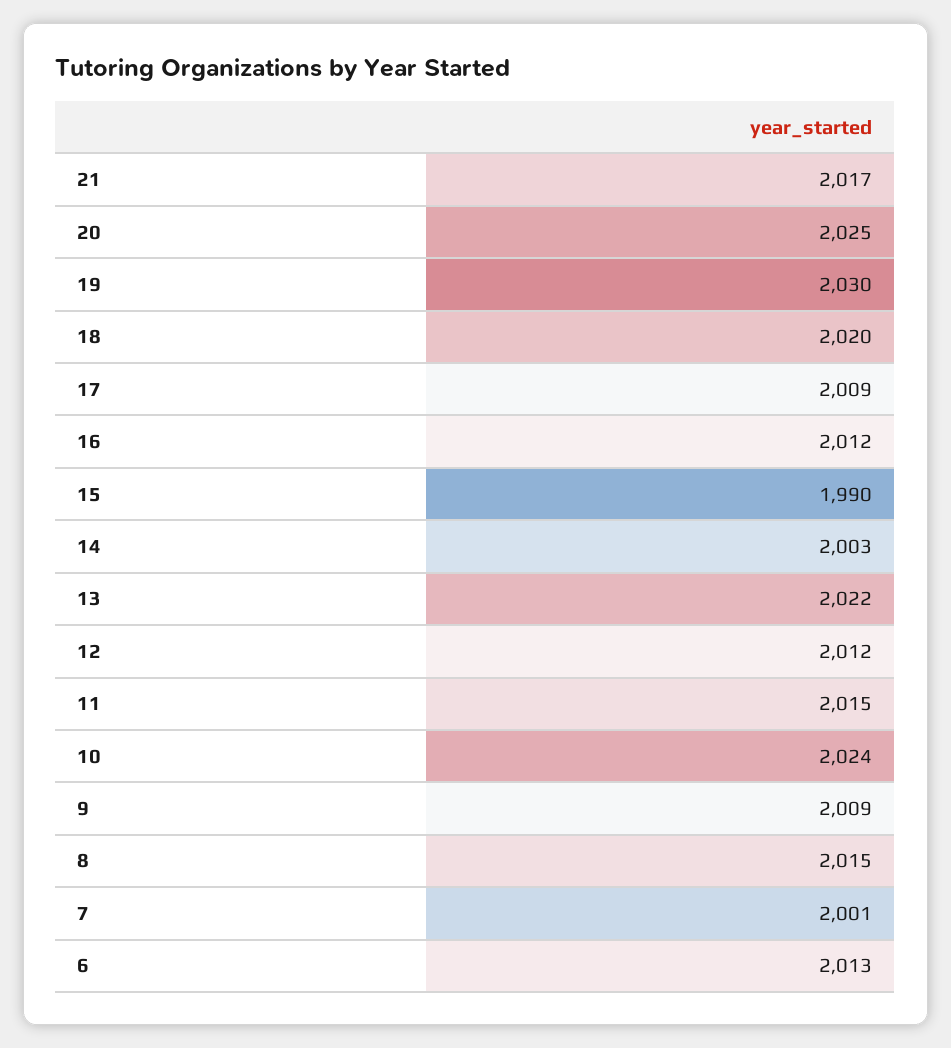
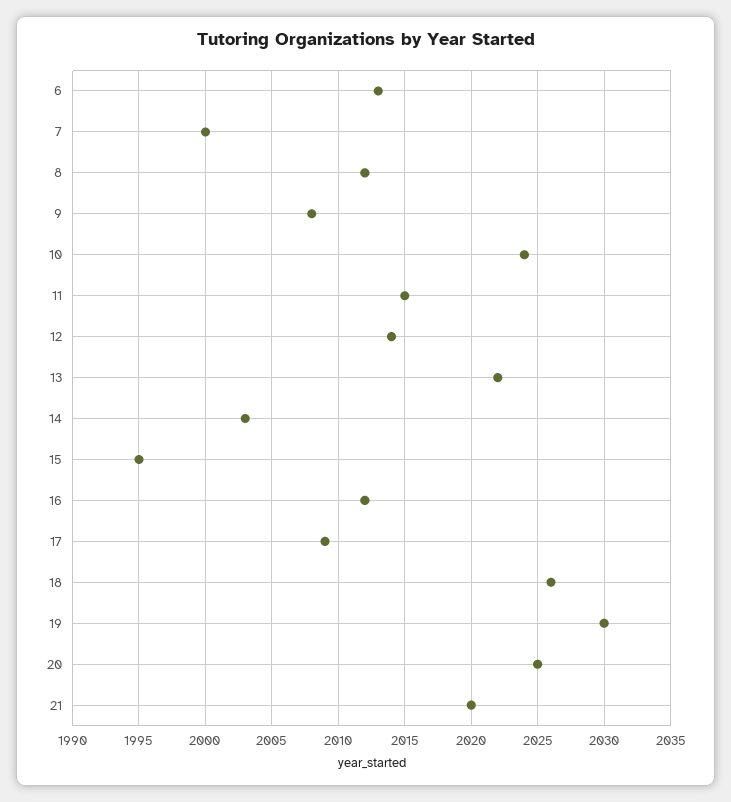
  {
-   "21": 2017,
+   "21": 2020,
    "20": 2025,
    "19": 2030,
-   "18": 2020,
+   "18": 2026,
    "17": 2009,
    "16": 2012,
-   "15": 1990,
+   "15": 1995,
    "14": 2003,
    "13": 2022,
-   "12": 2012,
+   "12": 2014,
    "11": 2015,
    "10": 2024,
-   "9": 2009,
+   "9": 2008,
-   "8": 2015,
+   "8": 2012,
-   "7": 2001,
+   "7": 2000,
    "6": 2013
  }

